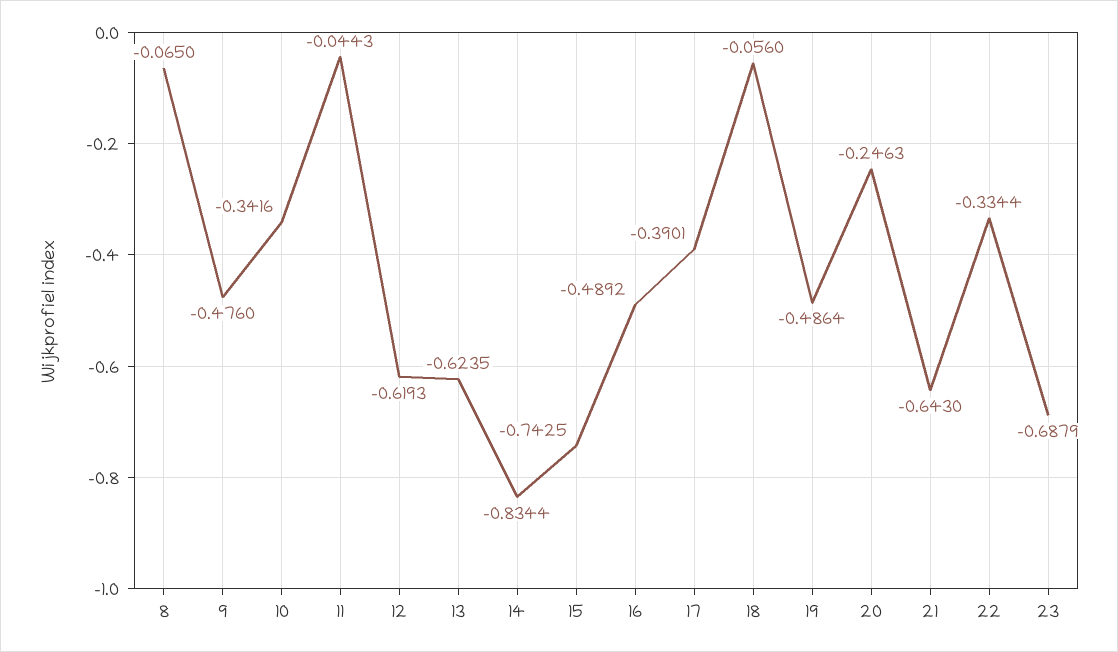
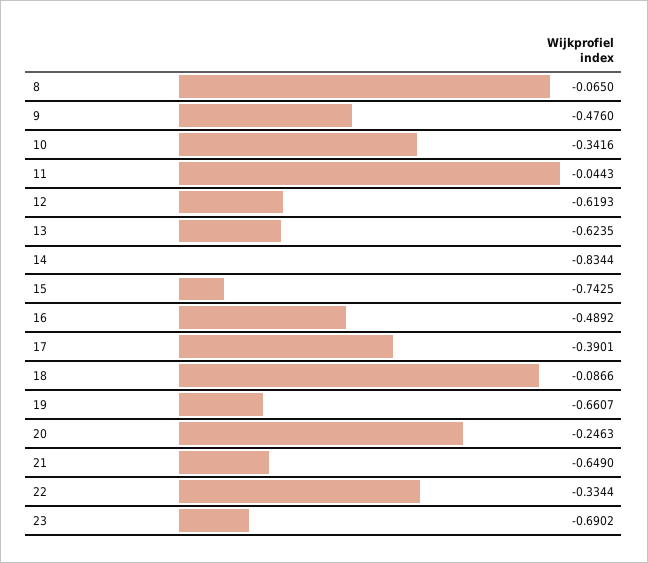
  {
    "8": -0.065,
    "9": -0.476,
    "10": -0.3416,
    "11": -0.0443,
    "12": -0.6193,
    "13": -0.6235,
    "14": -0.8344,
    "15": -0.7425,
    "16": -0.4892,
    "17": -0.3901,
-   "18": -0.056,
+   "18": -0.0866,
-   "19": -0.4864,
+   "19": -0.6607,
    "20": -0.2463,
-   "21": -0.643,
+   "21": -0.649,
    "22": -0.3344,
-   "23": -0.6879
+   "23": -0.6902
  }

